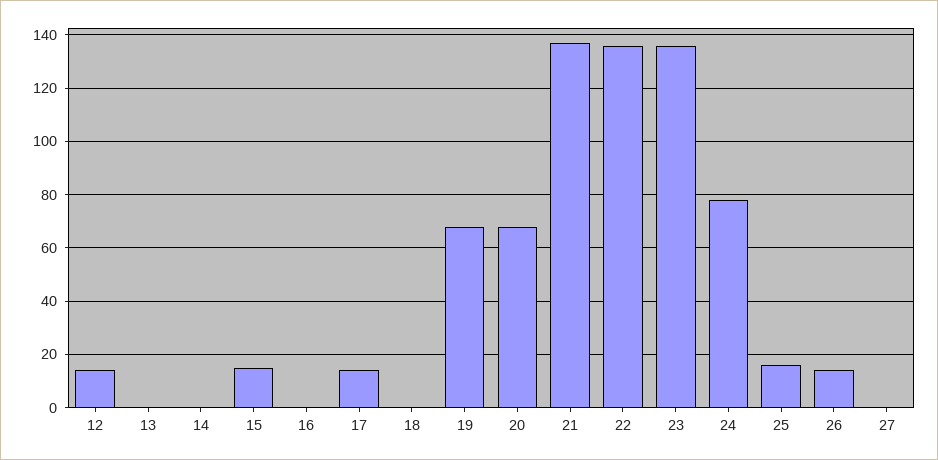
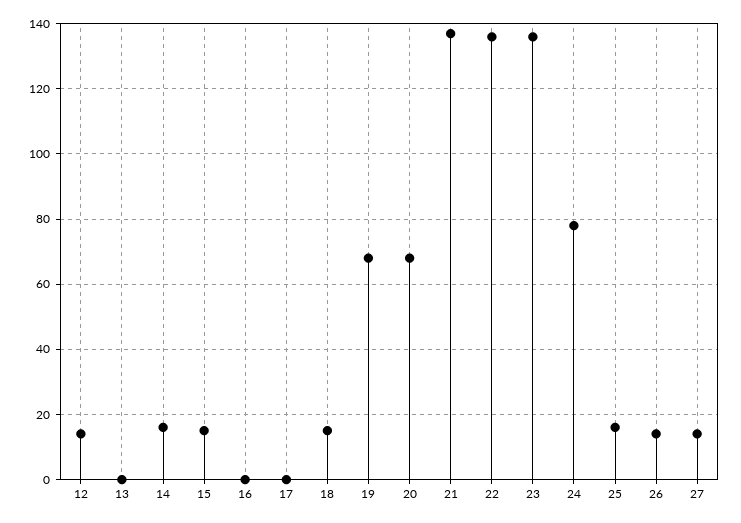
  {
    "12": 15,
    "13": 0,
-   "14": 0,
+   "14": 15,
    "15": 15,
    "16": 0,
-   "17": 15,
+   "17": 0,
-   "18": 0,
+   "18": 15,
    "19": 70,
    "20": 70,
    "21": 135,
    "22": 135,
    "23": 135,
    "24": 80,
    "25": 15,
    "26": 15,
-   "27": 0
+   "27": 15
  }

